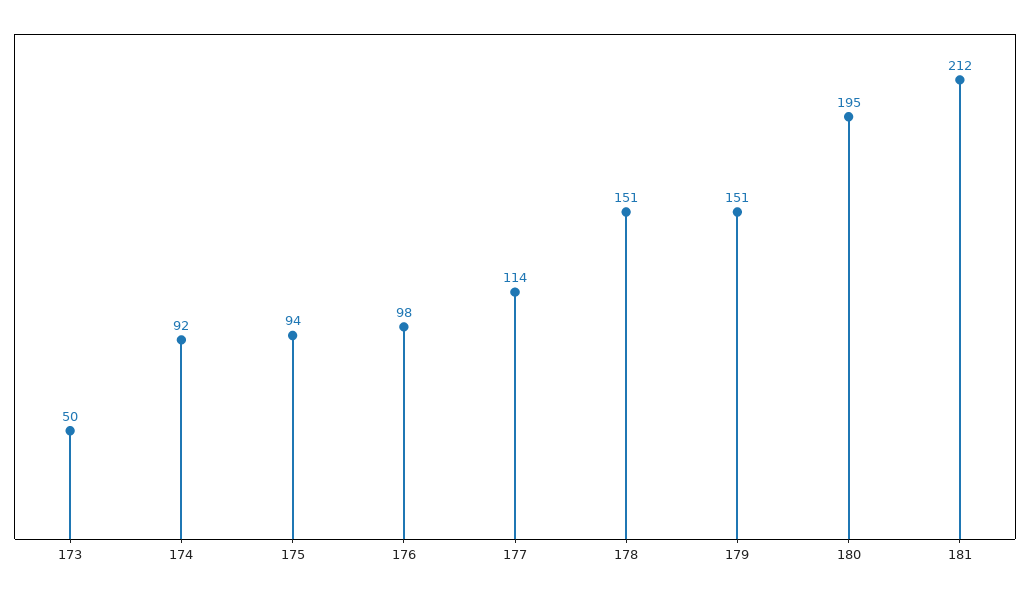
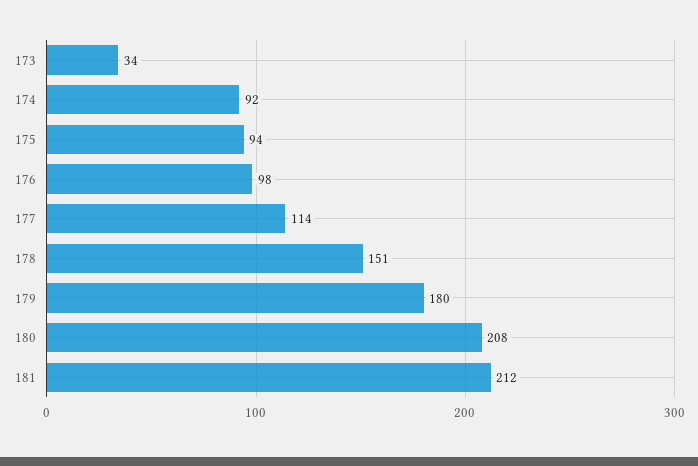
  {
-   "173": 50,
+   "173": 34,
    "174": 92,
    "175": 94,
    "176": 98,
    "177": 114,
    "178": 151,
-   "179": 151,
+   "179": 180,
-   "180": 195,
+   "180": 208,
    "181": 212
  }

